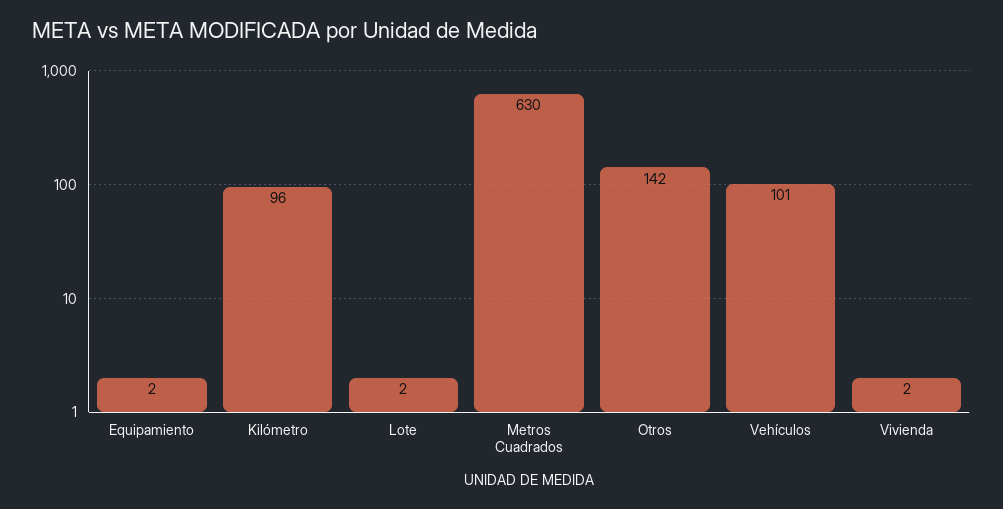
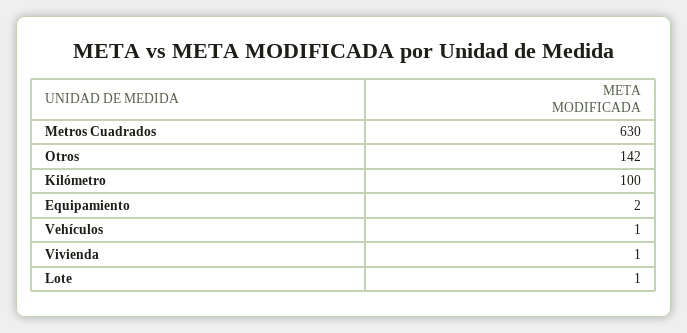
  {
    "Equipamiento": 2,
-   "Kilómetro": 96,
+   "Kilómetro": 100,
-   "Lote": 2,
+   "Lote": 1,
    "Metros Cuadrados": 630,
    "Otros": 142,
-   "Vehículos": 101,
+   "Vehículos": 1,
-   "Vivienda": 2
+   "Vivienda": 1
  }

